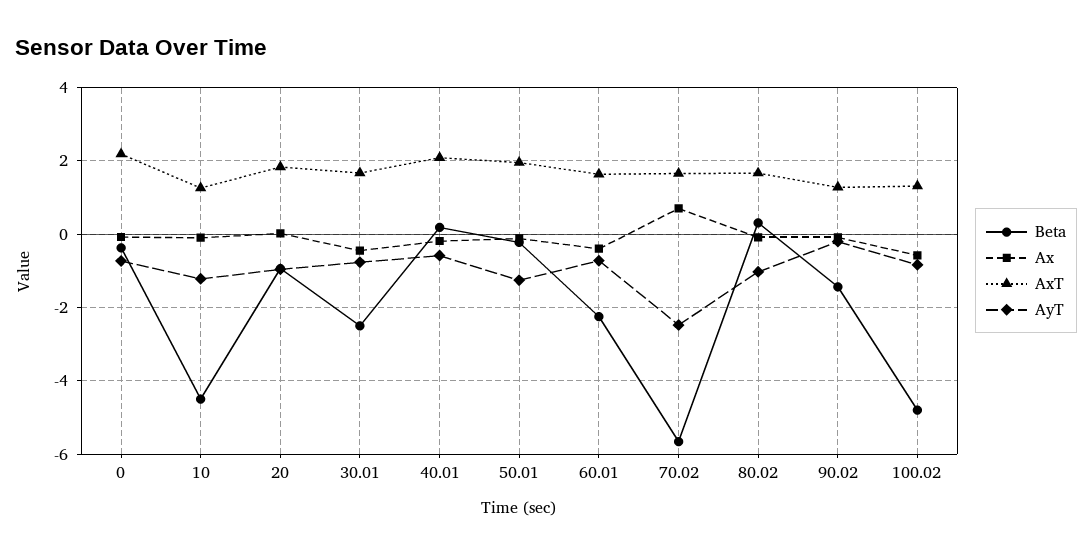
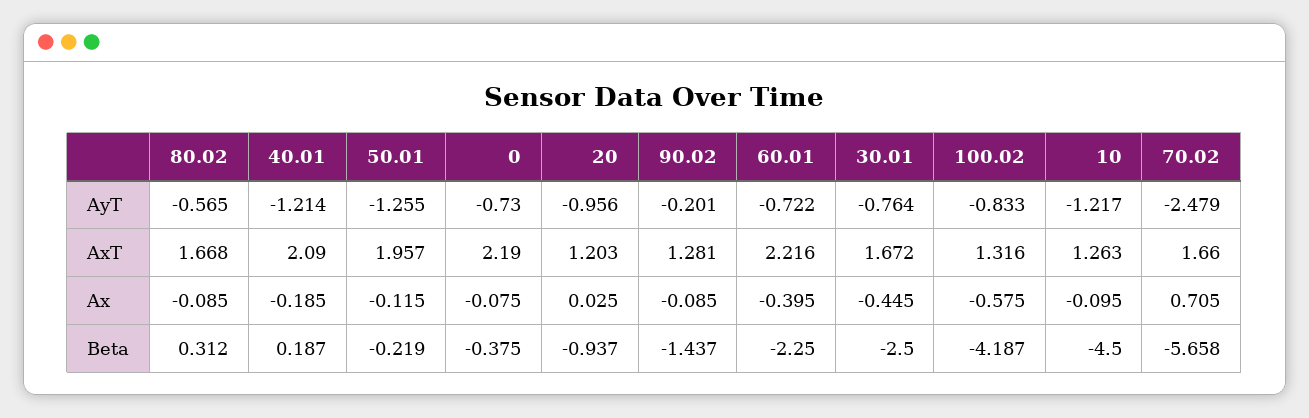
  {
    "Beta": {
      "0": -0.375,
      "10": -4.5,
      "20": -0.937,
      "30.01": -2.5,
      "40.01": 0.187,
      "50.01": -0.219,
      "60.01": -2.25,
      "70.02": -5.658,
      "80.02": 0.312,
      "90.02": -1.437,
-     "100.02": -4.8
+     "100.02": -4.187
    },
    "Ax": {
      "0": -0.075,
      "10": -0.095,
      "20": 0.025,
      "30.01": -0.445,
      "40.01": -0.185,
      "50.01": -0.115,
      "60.01": -0.395,
      "70.02": 0.705,
      "80.02": -0.085,
      "90.02": -0.085,
      "100.02": -0.575
    },
    "AxT": {
      "0": 2.19,
      "10": 1.263,
-     "20": 1.8,
+     "20": 1.203,
      "30.01": 1.672,
      "40.01": 2.09,
      "50.01": 1.957,
-     "60.01": 1.6,
+     "60.01": 2.216,
      "70.02": 1.66,
      "80.02": 1.668,
      "90.02": 1.281,
      "100.02": 1.316
    },
    "AyT": {
      "0": -0.73,
      "10": -1.217,
      "20": -0.956,
      "30.01": -0.764,
-     "40.01": -0.6,
+     "40.01": -1.214,
      "50.01": -1.255,
      "60.01": -0.722,
      "70.02": -2.479,
-     "80.02": -1,
+     "80.02": -0.565,
      "90.02": -0.201,
      "100.02": -0.833
    }
  }

